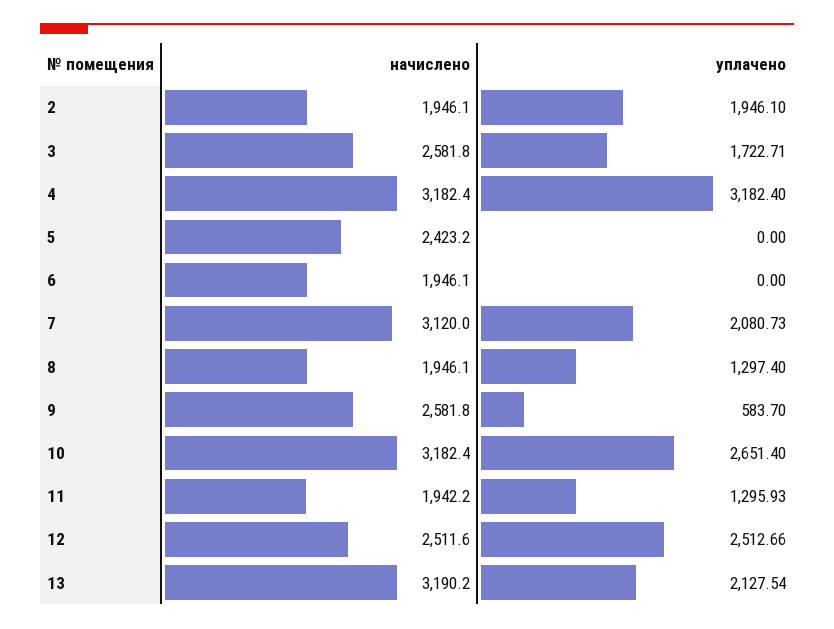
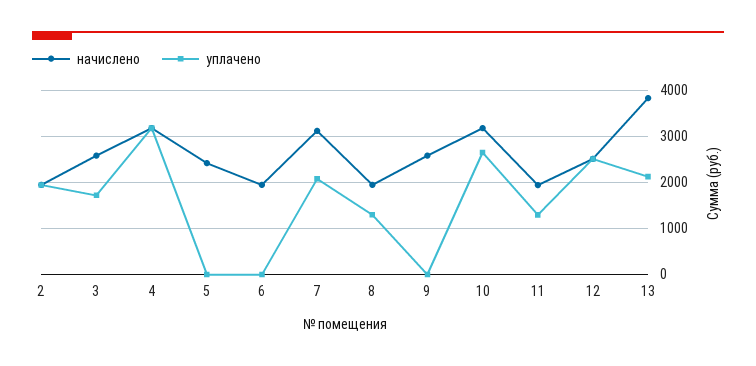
  {
    "начислено": {
      "2": 1946.1,
      "3": 2581.8,
      "4": 3182.4,
      "5": 2423.2,
      "6": 1946.1,
      "7": 3120,
      "8": 1946.1,
      "9": 2581.8,
      "10": 3182.4,
      "11": 1942.2,
      "12": 2511.6,
-     "13": 3190.2
+     "13": 3800
    },
    "уплачено": {
      "2": 1946.1,
      "3": 1722.71,
      "4": 3182.4,
      "5": 0,
      "6": 0,
      "7": 2080.73,
      "8": 1297.4,
-     "9": 583.7,
+     "9": 0,
      "10": 2651.4,
      "11": 1295.93,
      "12": 2512.66,
      "13": 2127.54
    }
  }

